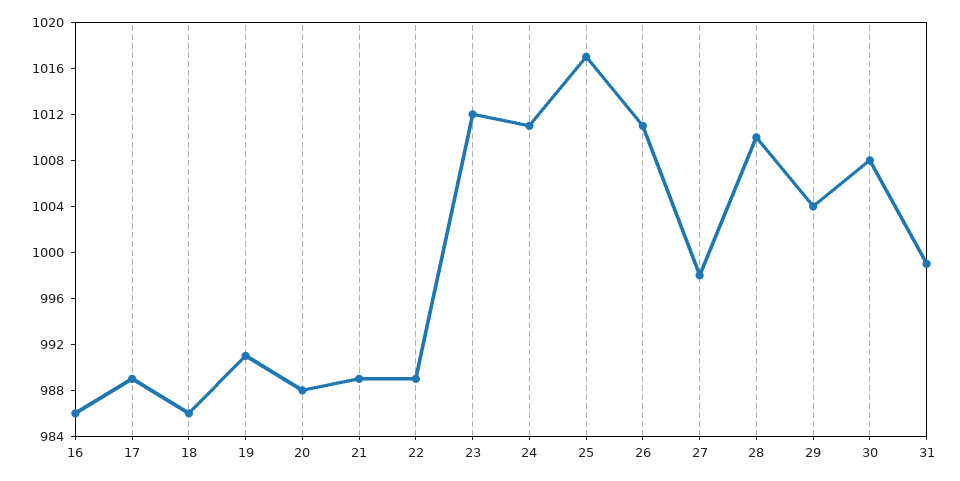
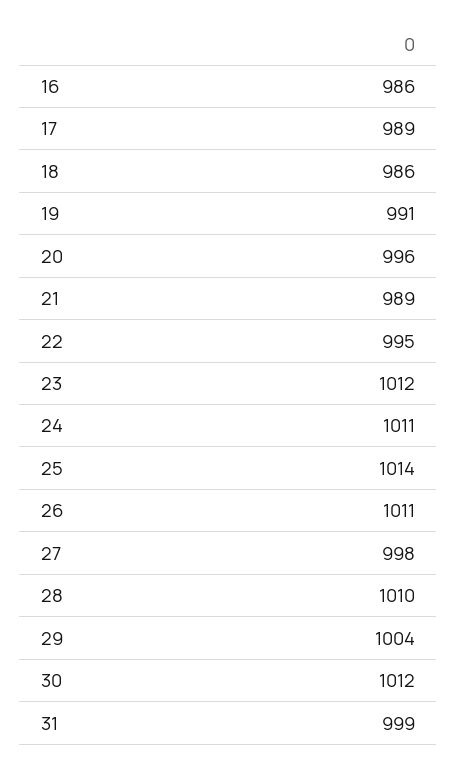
  {
    "16": 986,
    "17": 989,
    "18": 986,
    "19": 991,
-   "20": 988,
+   "20": 996,
    "21": 989,
-   "22": 989,
+   "22": 995,
    "23": 1012,
    "24": 1011,
-   "25": 1017,
+   "25": 1014,
    "26": 1011,
    "27": 998,
    "28": 1010,
    "29": 1004,
-   "30": 1008,
+   "30": 1012,
    "31": 999
  }

